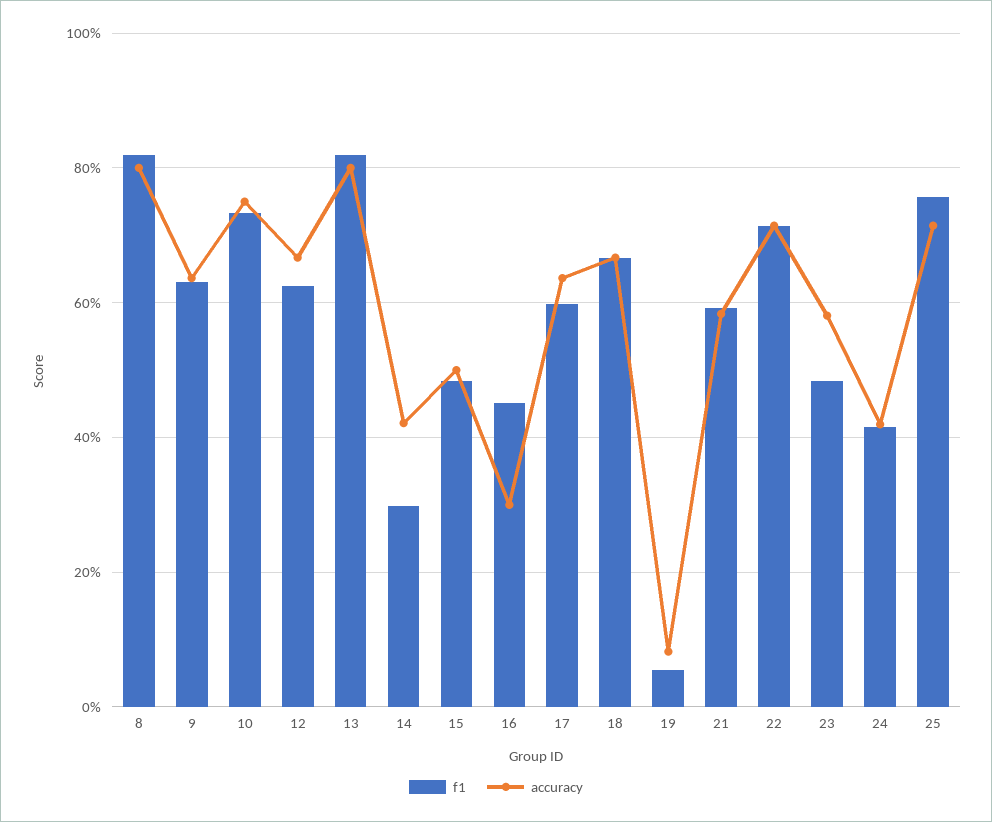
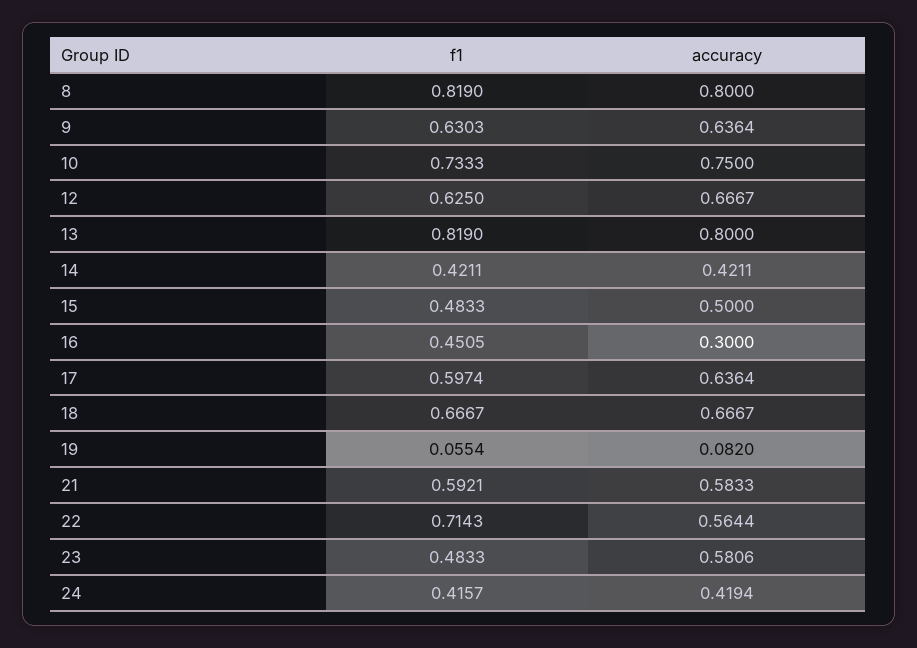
  {
    "f1": {
      "8": 0.819,
      "9": 0.6303,
      "10": 0.7333,
      "12": 0.625,
      "13": 0.819,
-     "14": 0.3,
+     "14": 0.4211,
      "15": 0.4833,
      "16": 0.4505,
      "17": 0.5974,
      "18": 0.6667,
      "19": 0.0554,
      "21": 0.5921,
      "22": 0.7143,
      "23": 0.4833,
-     "24": 0.4157,
+     "24": 0.4157
-     "25": 0.76
    },
    "accuracy": {
      "8": 0.8,
      "9": 0.6364,
      "10": 0.75,
      "12": 0.6667,
      "13": 0.8,
      "14": 0.4211,
      "15": 0.5,
      "16": 0.3,
      "17": 0.6364,
      "18": 0.6667,
      "19": 0.082,
      "21": 0.5833,
-     "22": 0.72,
+     "22": 0.5644,
      "23": 0.5806,
-     "24": 0.4194,
+     "24": 0.4194
-     "25": 0.72
    }
  }

